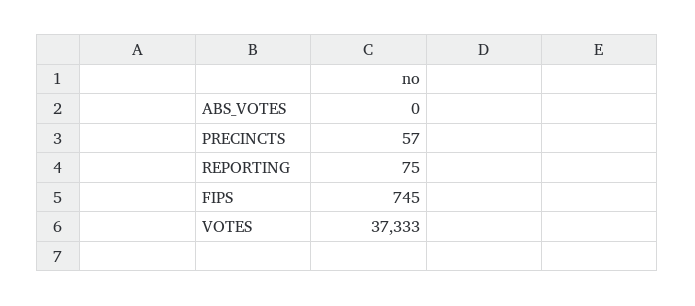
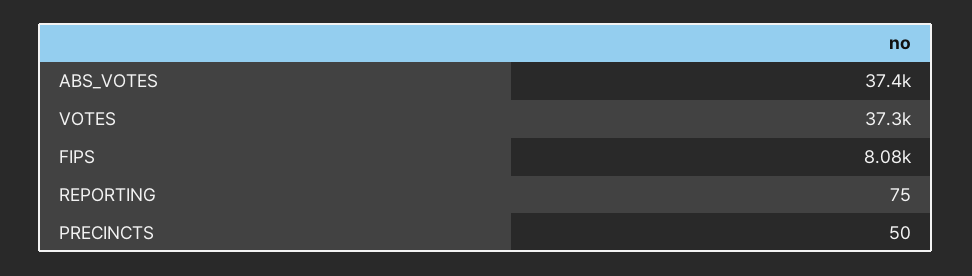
  {
-   "ABS_VOTES": 0,
+   "ABS_VOTES": 37400,
-   "PRECINCTS": 57,
+   "PRECINCTS": 50,
    "REPORTING": 75,
-   "FIPS": 745,
+   "FIPS": 8080,
    "VOTES": 37333
  }

